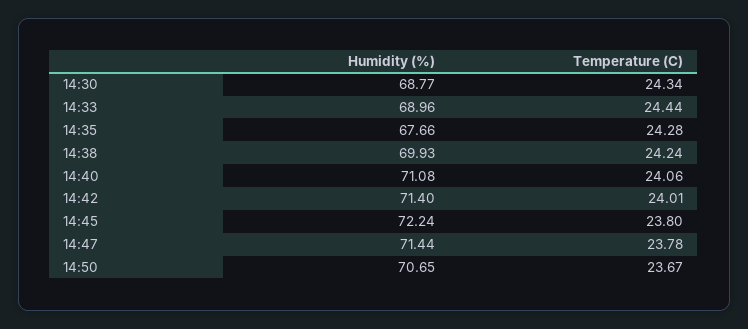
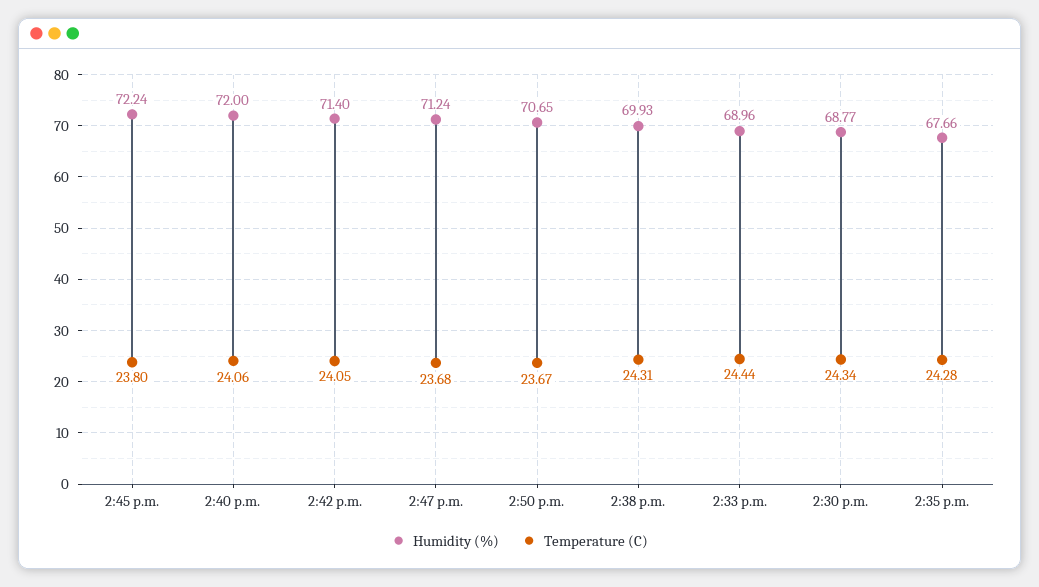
  {
    "Humidity (%)": {
      "14:30": 68.77,
      "14:33": 68.96,
      "14:35": 67.66,
      "14:38": 69.93,
-     "14:40": 71.08,
+     "14:40": 72,
      "14:42": 71.4,
      "14:45": 72.24,
-     "14:47": 71.44,
+     "14:47": 71.24,
      "14:50": 70.65
    },
    "Temperature (C)": {
      "14:30": 24.34,
      "14:33": 24.44,
      "14:35": 24.28,
-     "14:38": 24.24,
+     "14:38": 24.31,
      "14:40": 24.06,
-     "14:42": 24.01,
+     "14:42": 24.05,
      "14:45": 23.8,
-     "14:47": 23.78,
+     "14:47": 23.68,
      "14:50": 23.67
    }
  }

